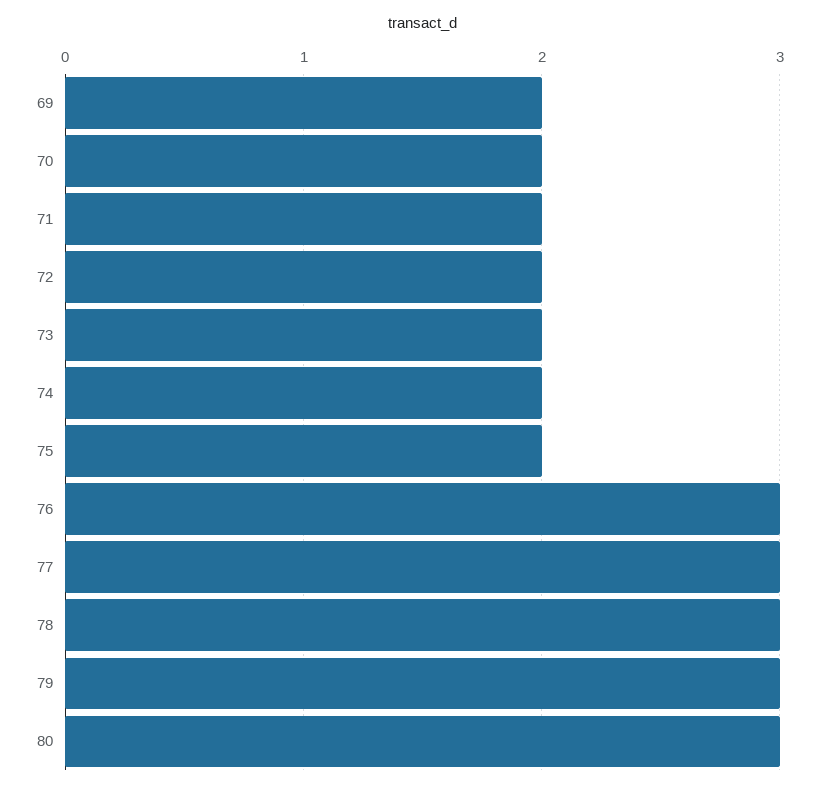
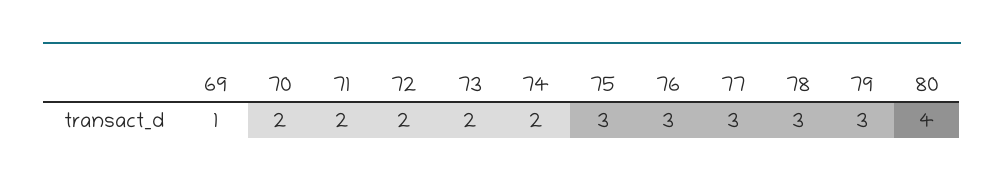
  {
-   "69": 2,
+   "69": 1,
    "70": 2,
    "71": 2,
    "72": 2,
    "73": 2,
    "74": 2,
-   "75": 2,
+   "75": 3,
    "76": 3,
    "77": 3,
    "78": 3,
    "79": 3,
-   "80": 3
+   "80": 4
  }

